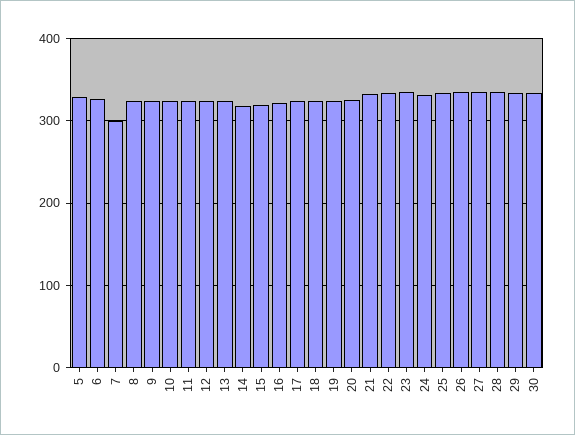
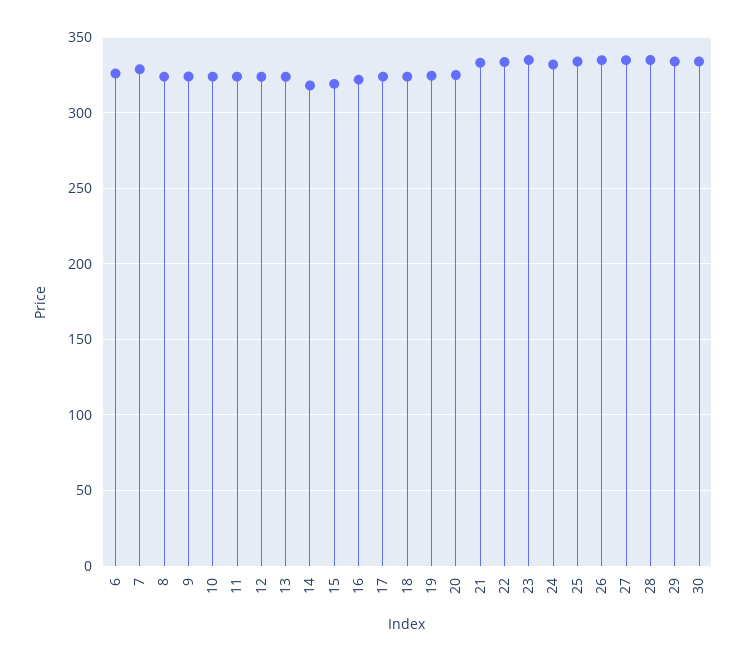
  {
-   "5": 330,
    "6": 325,
-   "7": 300,
+   "7": 330,
    "8": 325,
    "9": 325,
    "10": 325,
    "11": 325,
    "12": 325,
    "13": 325,
    "14": 320,
    "15": 320,
    "16": 320,
    "17": 325,
    "18": 325,
    "19": 325,
    "20": 325,
    "21": 335,
    "22": 335,
    "23": 335,
    "24": 330,
    "25": 335,
    "26": 335,
    "27": 335,
    "28": 335,
    "29": 335,
    "30": 335
  }

